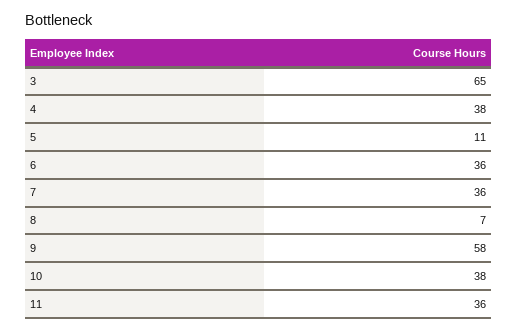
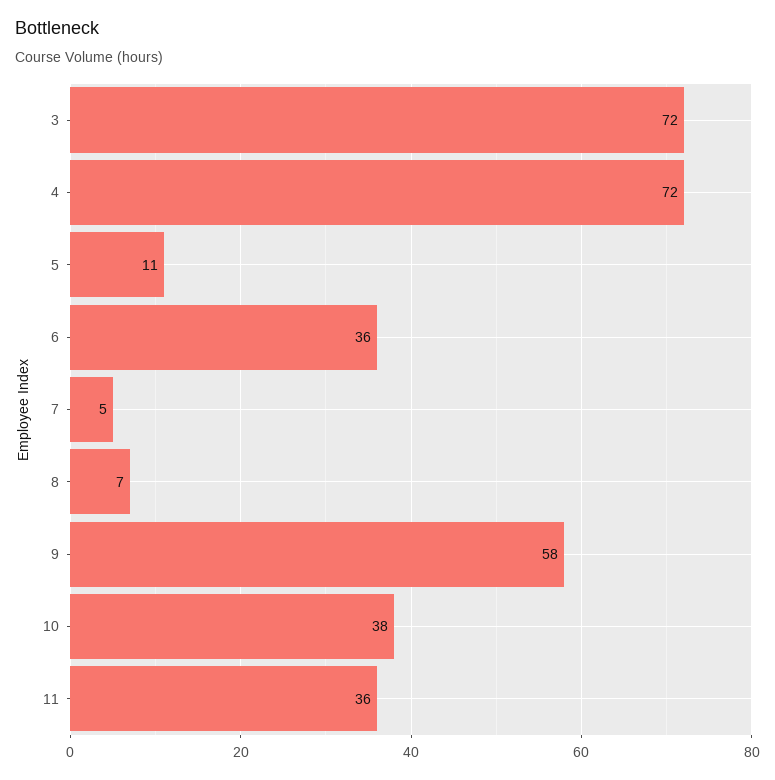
  {
-   "3": 65,
+   "3": 72,
-   "4": 38,
+   "4": 72,
    "5": 11,
    "6": 36,
-   "7": 36,
+   "7": 5,
    "8": 7,
    "9": 58,
    "10": 38,
    "11": 36
  }

